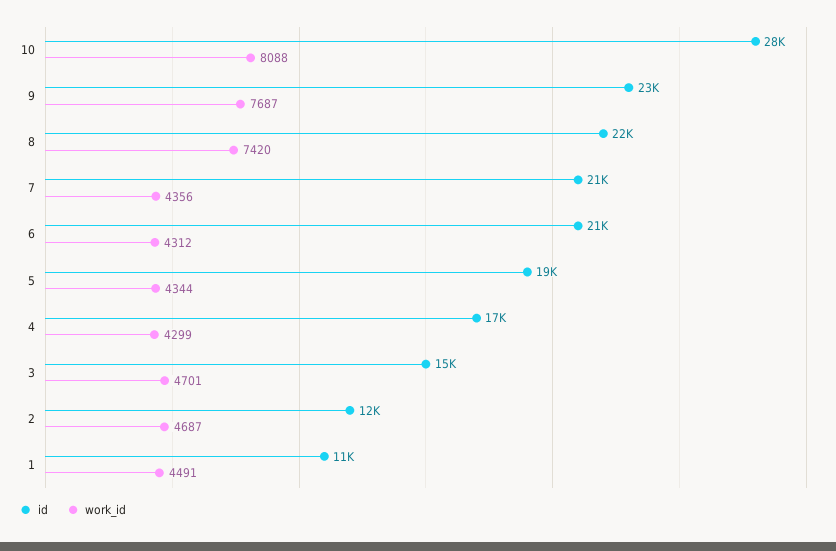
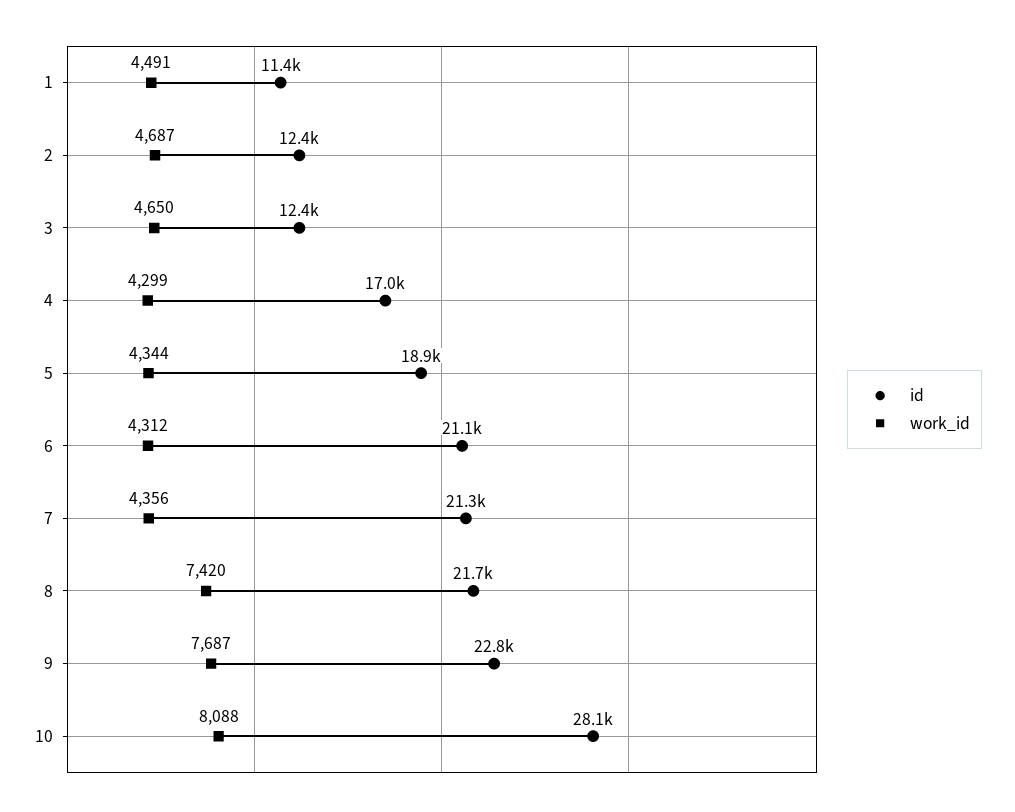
  {
    "id": {
      "10": 28100,
      "9": 22800,
      "8": 21700,
      "7": 21300,
      "6": 21100,
      "5": 18900,
      "4": 17000,
-     "3": 15000,
+     "3": 12400,
      "2": 12400,
      "1": 11400
    },
    "work_id": {
      "10": 8088,
      "9": 7687,
      "8": 7420,
      "7": 4356,
      "6": 4312,
      "5": 4344,
      "4": 4299,
-     "3": 4701,
+     "3": 4650,
      "2": 4687,
      "1": 4491
    }
  }

